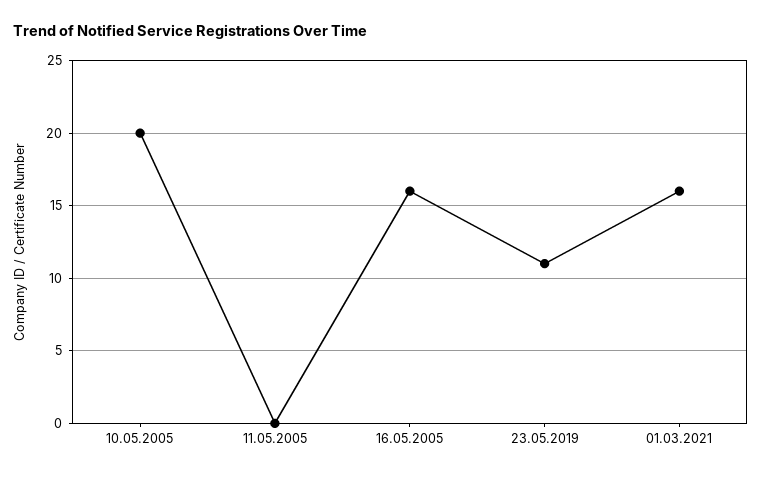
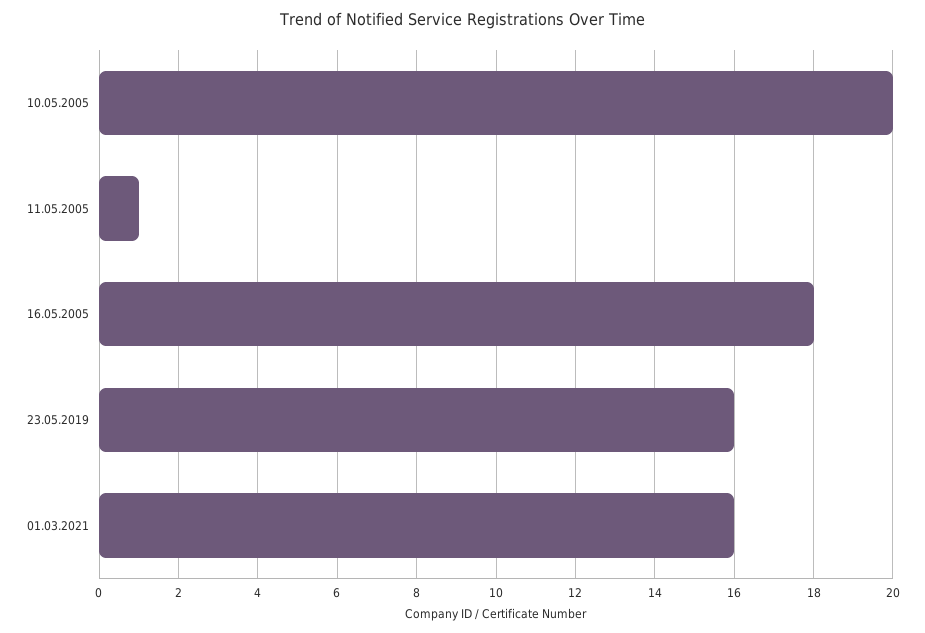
  {
    "10.05.2005": 20,
-   "11.05.2005": 0,
+   "11.05.2005": 1,
-   "16.05.2005": 16,
+   "16.05.2005": 18,
-   "23.05.2019": 11,
+   "23.05.2019": 16,
    "01.03.2021": 16
  }

